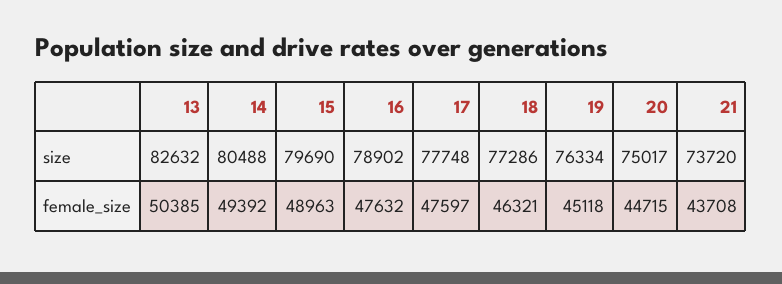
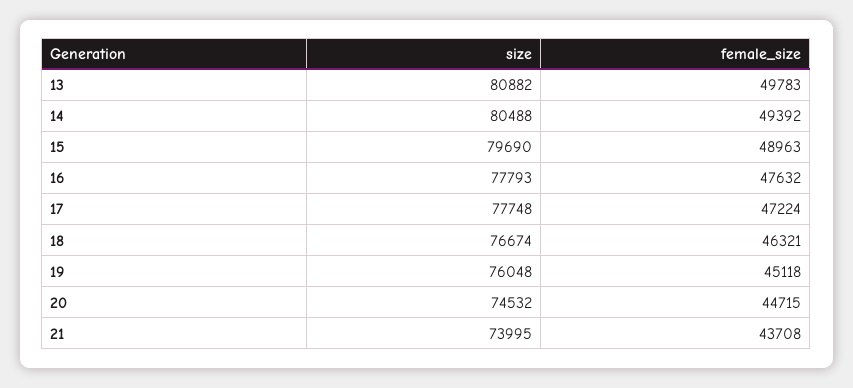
  {
    "13": {
-     "size": 82632,
+     "size": 80882,
-     "female_size": 50385
+     "female_size": 49783
    },
    "14": {
      "size": 80488,
      "female_size": 49392
    },
    "15": {
      "size": 79690,
      "female_size": 48963
    },
    "16": {
-     "size": 78902,
+     "size": 77793,
      "female_size": 47632
    },
    "17": {
      "size": 77748,
-     "female_size": 47597
+     "female_size": 47224
    },
    "18": {
-     "size": 77286,
+     "size": 76674,
      "female_size": 46321
    },
    "19": {
-     "size": 76334,
+     "size": 76048,
      "female_size": 45118
    },
    "20": {
-     "size": 75017,
+     "size": 74532,
      "female_size": 44715
    },
    "21": {
-     "size": 73720,
+     "size": 73995,
      "female_size": 43708
    }
  }

